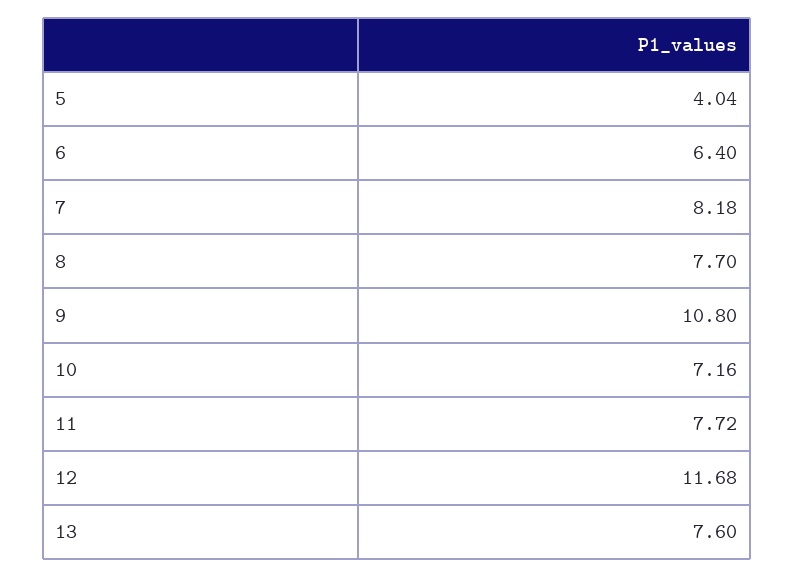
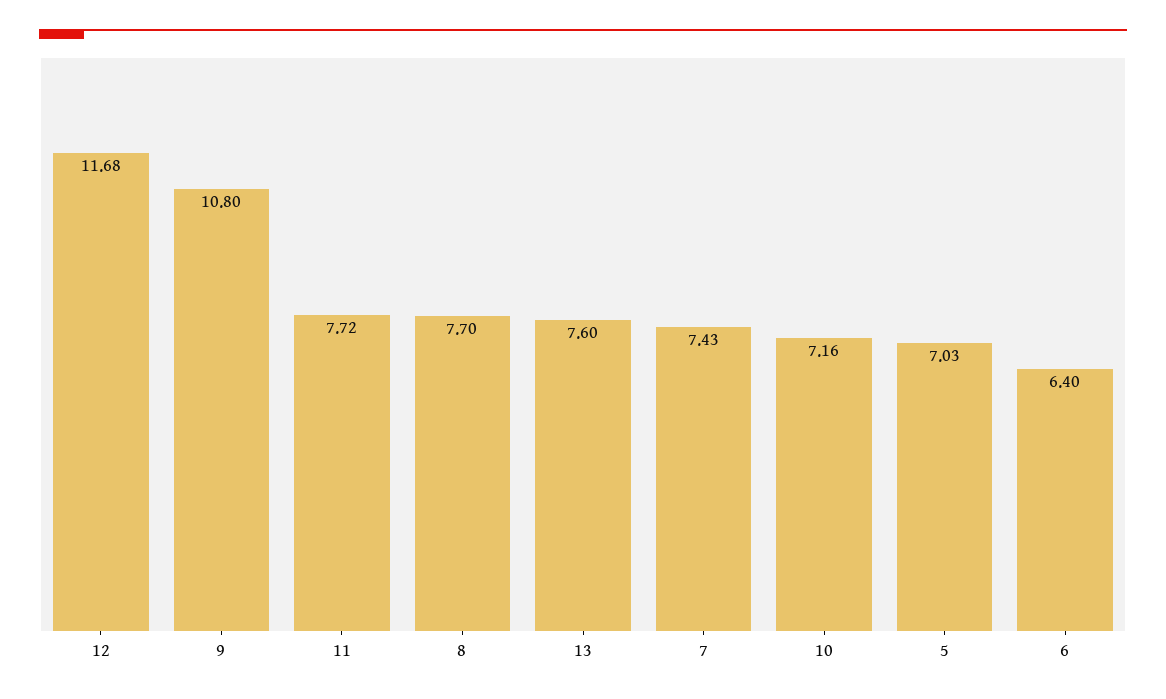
  {
-   "5": 4.04,
+   "5": 7.03,
    "6": 6.4,
-   "7": 8.18,
+   "7": 7.43,
    "8": 7.7,
    "9": 10.8,
    "10": 7.16,
    "11": 7.72,
    "12": 11.68,
    "13": 7.6
  }

